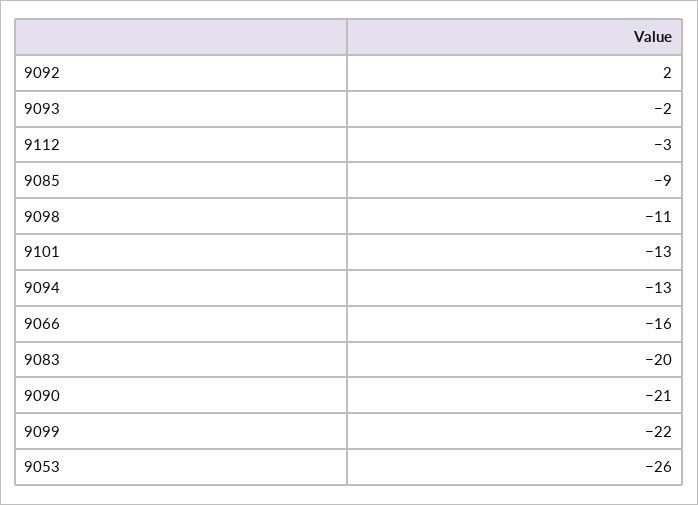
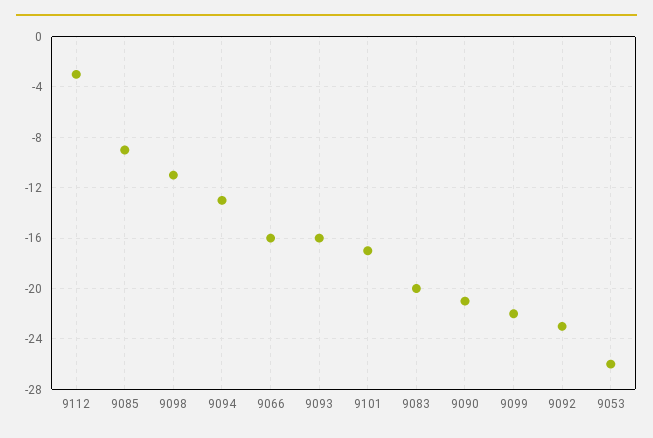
  {
-   "9092": 2,
+   "9092": -23,
-   "9093": -2,
+   "9093": -16,
    "9112": -3,
    "9085": -9,
    "9098": -11,
-   "9101": -13,
+   "9101": -17,
    "9094": -13,
    "9066": -16,
    "9083": -20,
    "9090": -21,
    "9099": -22,
    "9053": -26
  }

